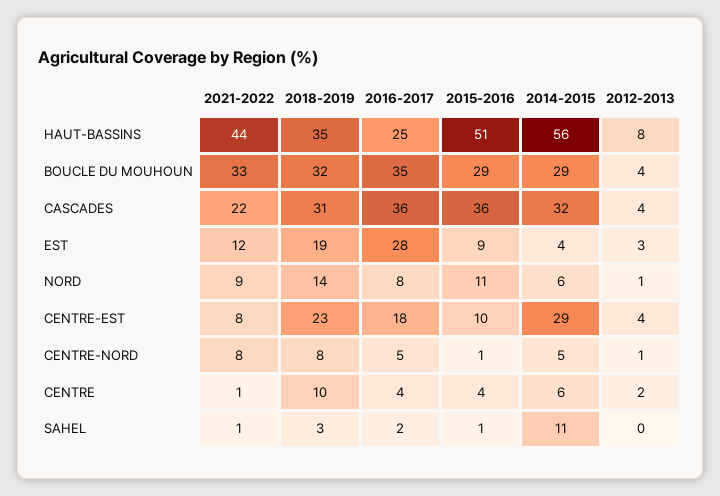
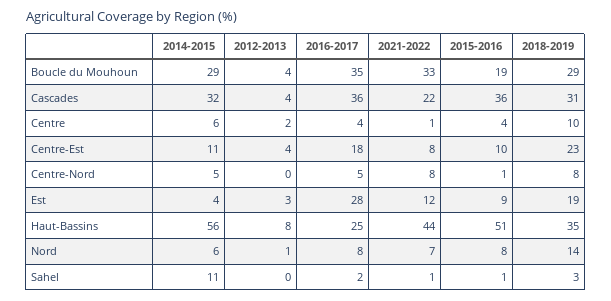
  {
    "2021-2022": {
      "HAUT-BASSINS": 44,
      "BOUCLE DU MOUHOUN": 33,
      "CASCADES": 22,
      "EST": 12,
-     "NORD": 9,
+     "NORD": 7,
      "CENTRE-EST": 8,
      "CENTRE-NORD": 8,
      "CENTRE": 1,
      "SAHEL": 1
    },
    "2018-2019": {
      "HAUT-BASSINS": 35,
-     "BOUCLE DU MOUHOUN": 32,
+     "BOUCLE DU MOUHOUN": 29,
      "CASCADES": 31,
      "EST": 19,
      "NORD": 14,
      "CENTRE-EST": 23,
      "CENTRE-NORD": 8,
      "CENTRE": 10,
      "SAHEL": 3
    },
    "2016-2017": {
      "HAUT-BASSINS": 25,
      "BOUCLE DU MOUHOUN": 35,
      "CASCADES": 36,
      "EST": 28,
      "NORD": 8,
      "CENTRE-EST": 18,
      "CENTRE-NORD": 5,
      "CENTRE": 4,
      "SAHEL": 2
    },
    "2015-2016": {
      "HAUT-BASSINS": 51,
-     "BOUCLE DU MOUHOUN": 29,
+     "BOUCLE DU MOUHOUN": 19,
      "CASCADES": 36,
      "EST": 9,
-     "NORD": 11,
+     "NORD": 8,
      "CENTRE-EST": 10,
      "CENTRE-NORD": 1,
      "CENTRE": 4,
      "SAHEL": 1
    },
    "2014-2015": {
      "HAUT-BASSINS": 56,
      "BOUCLE DU MOUHOUN": 29,
      "CASCADES": 32,
      "EST": 4,
      "NORD": 6,
-     "CENTRE-EST": 29,
+     "CENTRE-EST": 11,
      "CENTRE-NORD": 5,
      "CENTRE": 6,
      "SAHEL": 11
    },
    "2012-2013": {
      "HAUT-BASSINS": 8,
      "BOUCLE DU MOUHOUN": 4,
      "CASCADES": 4,
      "EST": 3,
      "NORD": 1,
      "CENTRE-EST": 4,
-     "CENTRE-NORD": 1,
+     "CENTRE-NORD": 0,
      "CENTRE": 2,
      "SAHEL": 0
    }
  }

